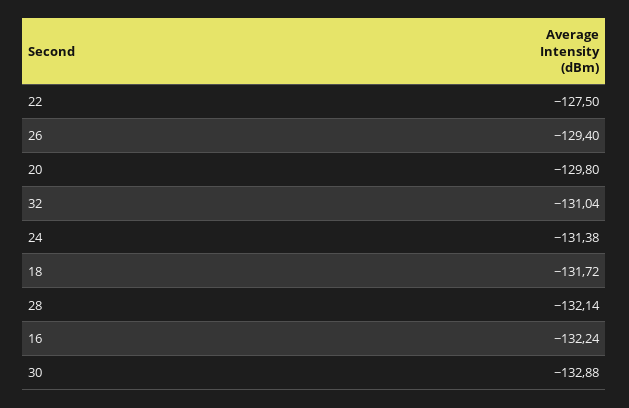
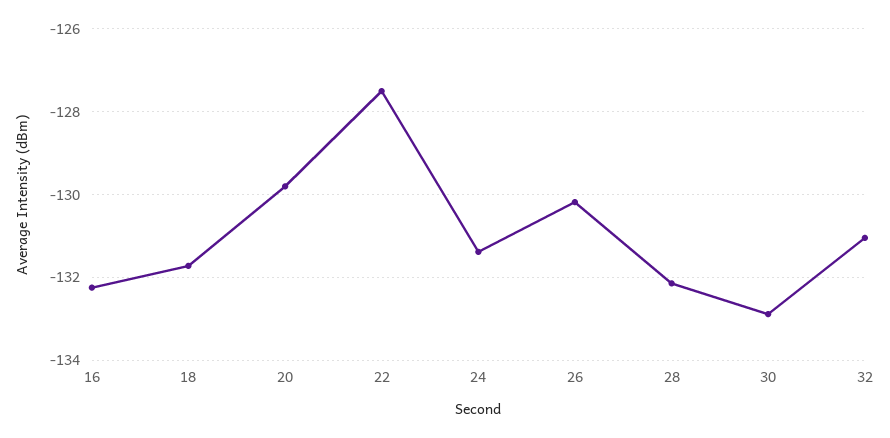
  {
    "22": -127.5,
-   "26": -129.4,
+   "26": -130.2,
    "20": -129.8,
    "32": -131.04,
    "24": -131.38,
    "18": -131.72,
    "28": -132.14,
    "16": -132.24,
    "30": -132.88
  }

